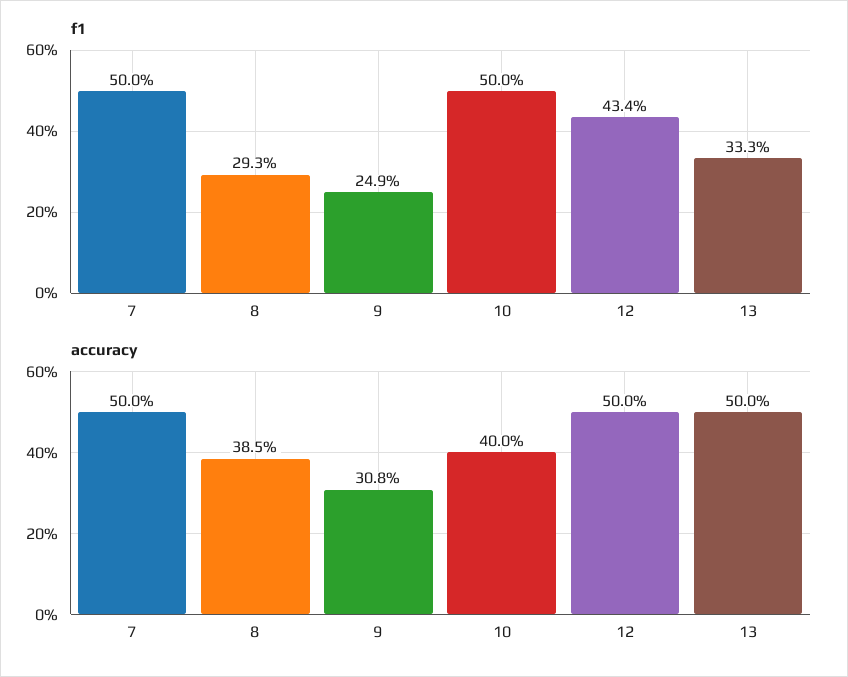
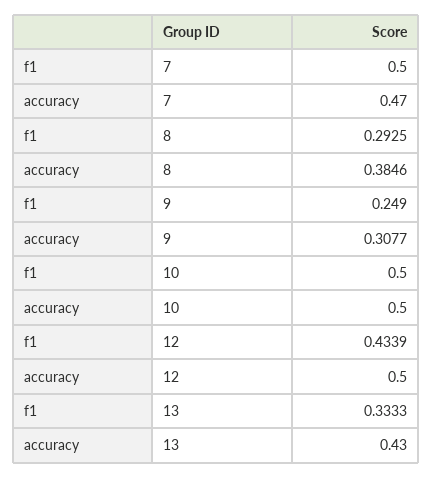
  {
    "f1": {
      "7": 0.5,
      "8": 0.2925,
      "9": 0.249,
      "10": 0.5,
      "12": 0.4339,
      "13": 0.3333
    },
    "accuracy": {
-     "7": 0.5,
+     "7": 0.47,
      "8": 0.3846,
      "9": 0.3077,
-     "10": 0.4,
+     "10": 0.5,
      "12": 0.5,
-     "13": 0.5
+     "13": 0.43
    }
  }

